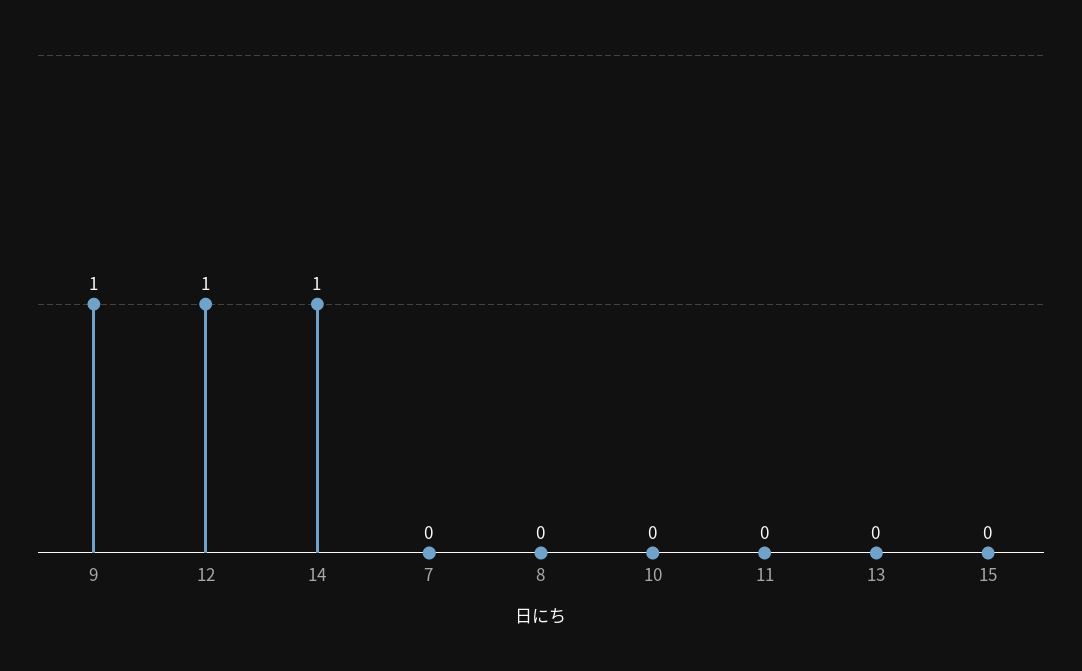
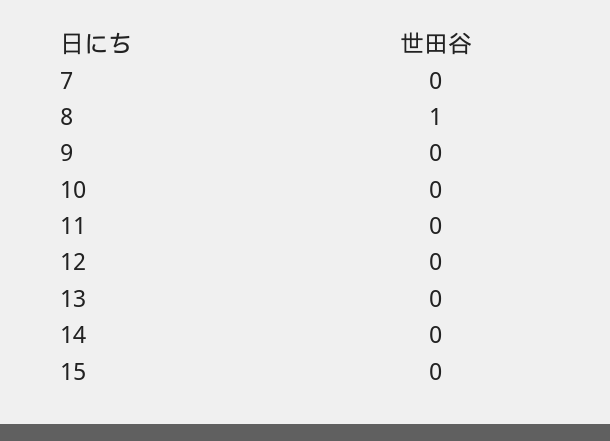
  {
-   "9": 1,
+   "9": 0,
-   "12": 1,
+   "12": 0,
-   "14": 1,
+   "14": 0,
    "7": 0,
-   "8": 0,
+   "8": 1,
    "10": 0,
    "11": 0,
    "13": 0,
    "15": 0
  }

